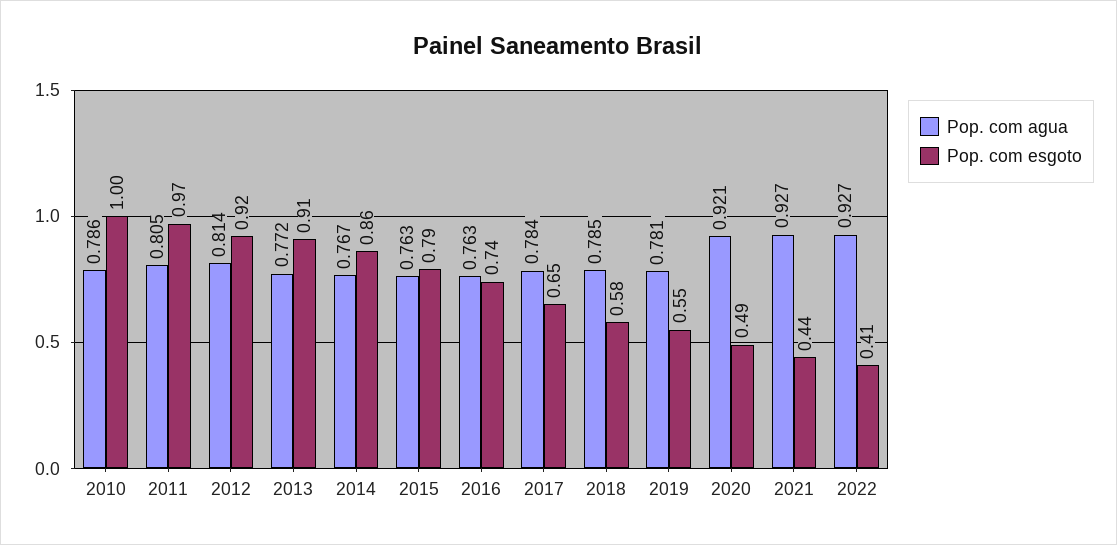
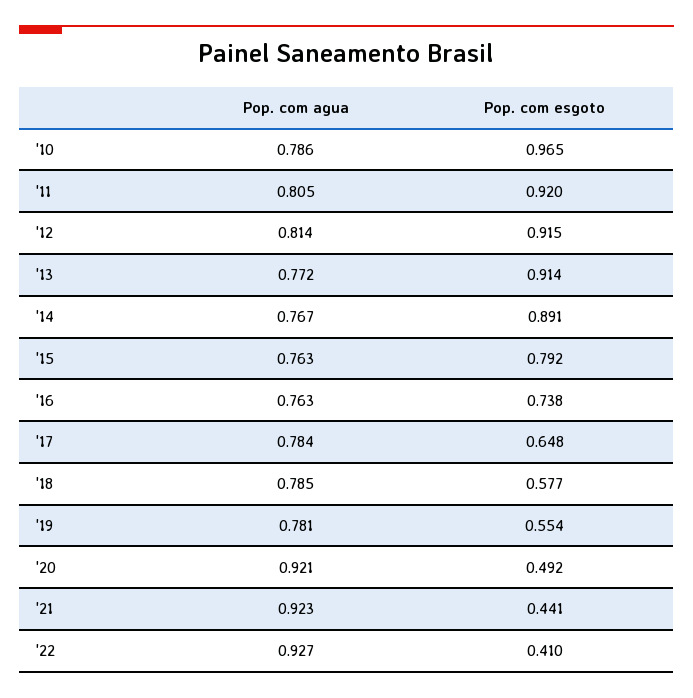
  {
    "Pop. com agua": {
      "2010": 0.786,
      "2011": 0.805,
      "2012": 0.814,
      "2013": 0.772,
      "2014": 0.767,
      "2015": 0.763,
      "2016": 0.763,
      "2017": 0.784,
      "2018": 0.785,
      "2019": 0.781,
      "2020": 0.921,
-     "2021": 0.927,
+     "2021": 0.923,
      "2022": 0.927
    },
    "Pop. com esgoto": {
-     "2010": 1,
+     "2010": 0.965,
-     "2011": 0.97,
+     "2011": 0.92,
      "2012": 0.915,
      "2013": 0.914,
-     "2014": 0.86,
+     "2014": 0.891,
      "2015": 0.792,
      "2016": 0.738,
      "2017": 0.648,
      "2018": 0.577,
      "2019": 0.554,
      "2020": 0.492,
      "2021": 0.441,
      "2022": 0.41
    }
  }

